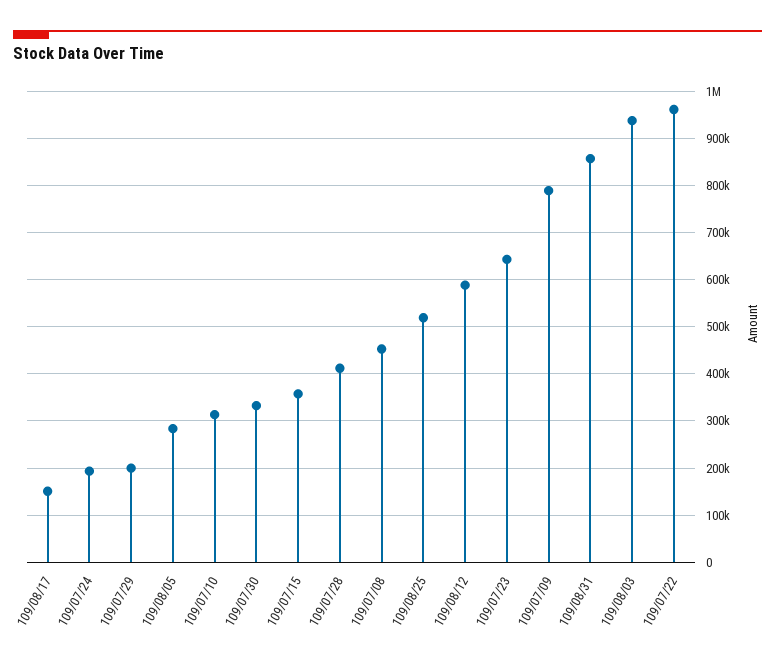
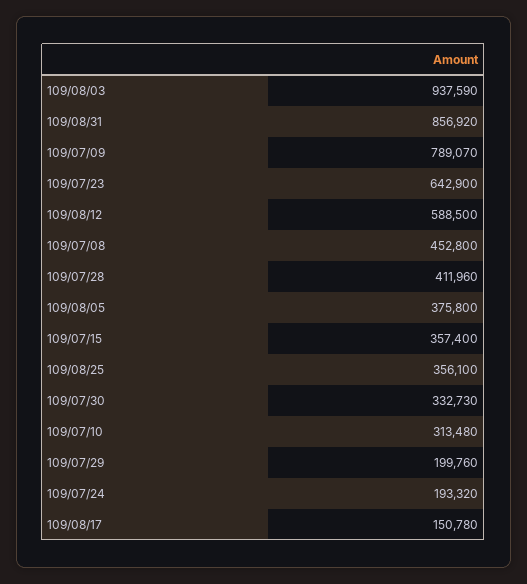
  {
    "109/08/17": 150780,
    "109/07/24": 193320,
    "109/07/29": 199760,
-   "109/08/05": 280000,
+   "109/08/05": 375800,
    "109/07/10": 313480,
    "109/07/30": 332730,
    "109/07/15": 357400,
    "109/07/28": 411960,
    "109/07/08": 452800,
-   "109/08/25": 520000,
+   "109/08/25": 356100,
    "109/08/12": 588500,
    "109/07/23": 642900,
    "109/07/09": 789070,
    "109/08/31": 856920,
-   "109/08/03": 937590,
+   "109/08/03": 937590
-   "109/07/22": 960000
  }

